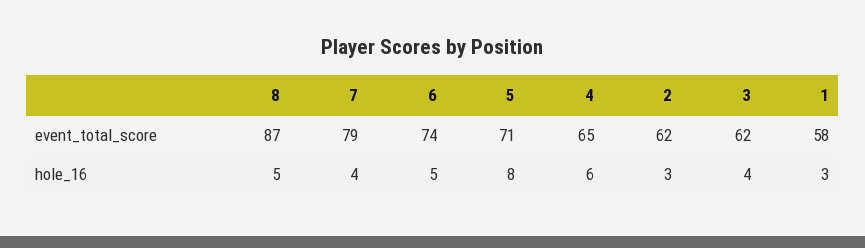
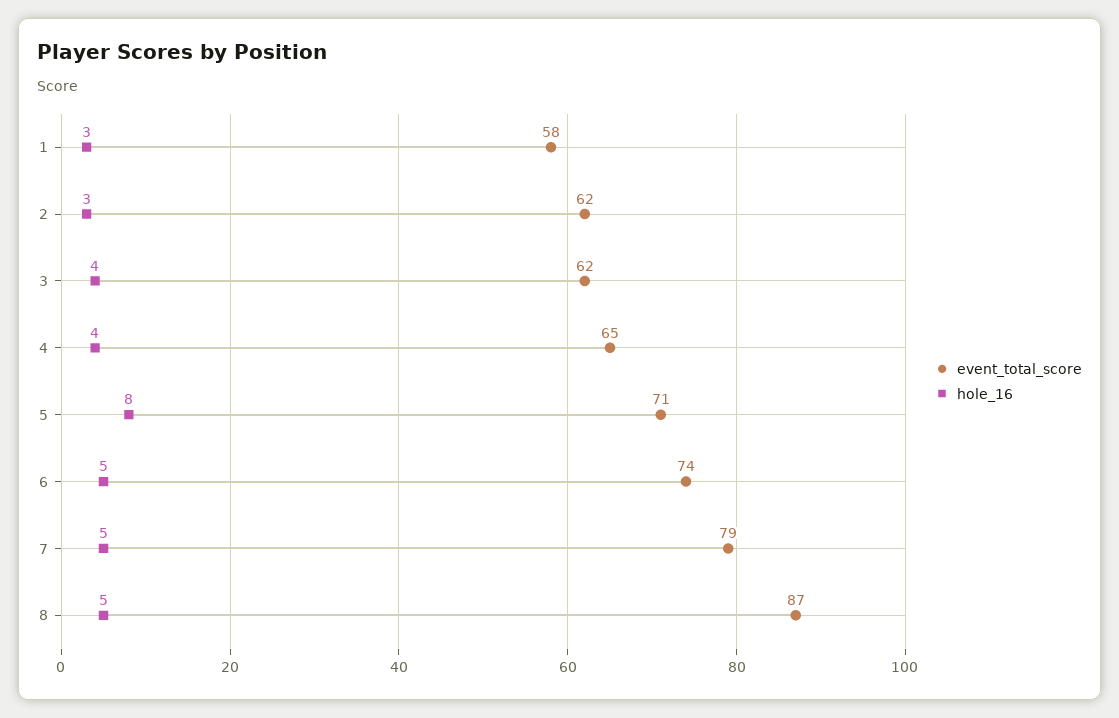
  {
    "event_total_score": {
      "8": 87,
      "7": 79,
      "6": 74,
      "5": 71,
      "4": 65,
      "2": 62,
      "3": 62,
      "1": 58
    },
    "hole_16": {
      "8": 5,
-     "7": 4,
+     "7": 5,
      "6": 5,
      "5": 8,
-     "4": 6,
+     "4": 4,
      "2": 3,
      "3": 4,
      "1": 3
    }
  }

